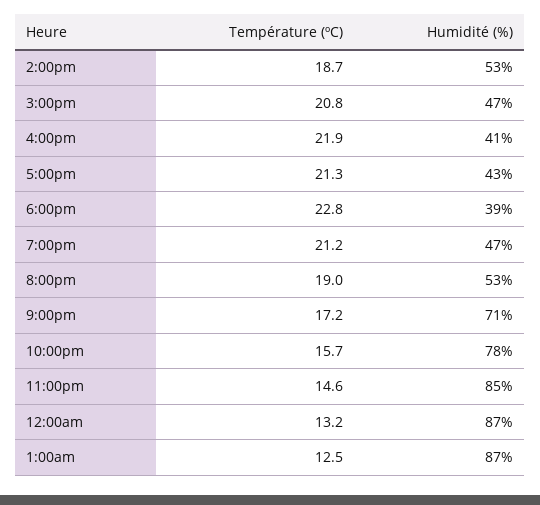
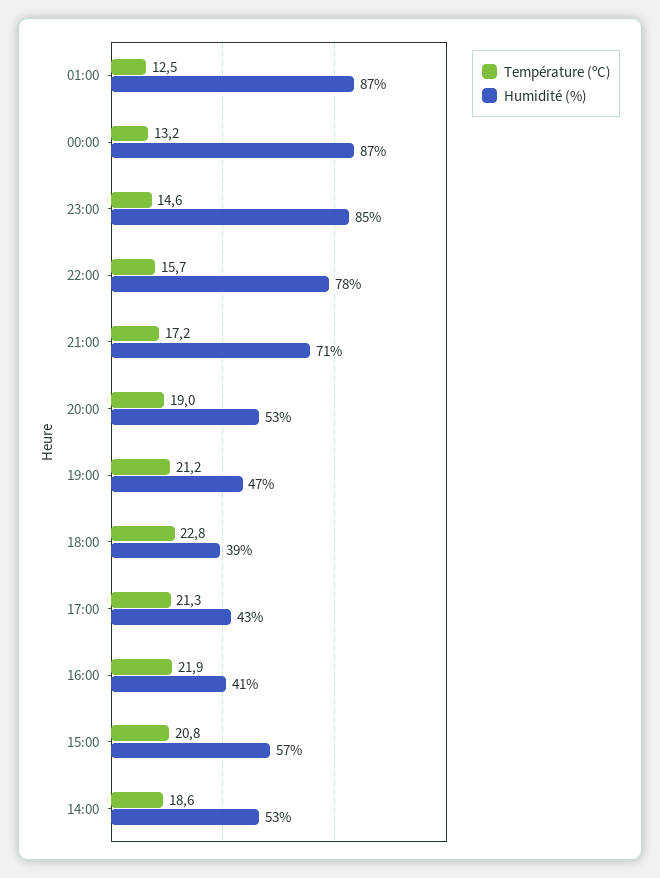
  {
    "Température (ºC)": {
-     "2:00pm": 18.7,
+     "2:00pm": 18.6,
      "3:00pm": 20.8,
      "4:00pm": 21.9,
      "5:00pm": 21.3,
      "6:00pm": 22.8,
      "7:00pm": 21.2,
      "8:00pm": 19,
      "9:00pm": 17.2,
      "10:00pm": 15.7,
      "11:00pm": 14.6,
      "12:00am": 13.2,
      "1:00am": 12.5
    },
    "Humidité (%)": {
      "2:00pm": 53,
-     "3:00pm": 47,
+     "3:00pm": 57,
      "4:00pm": 41,
      "5:00pm": 43,
      "6:00pm": 39,
      "7:00pm": 47,
      "8:00pm": 53,
      "9:00pm": 71,
      "10:00pm": 78,
      "11:00pm": 85,
      "12:00am": 87,
      "1:00am": 87
    }
  }

